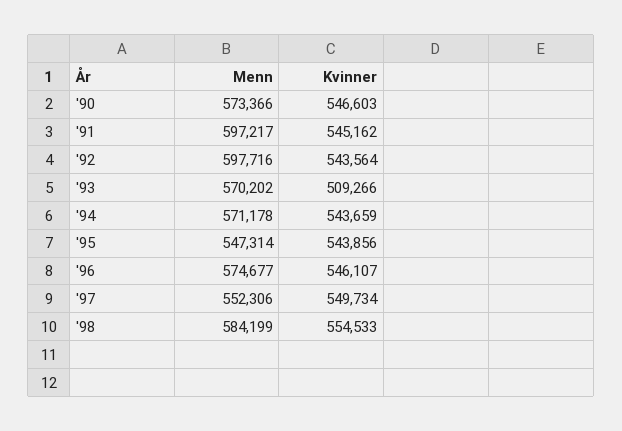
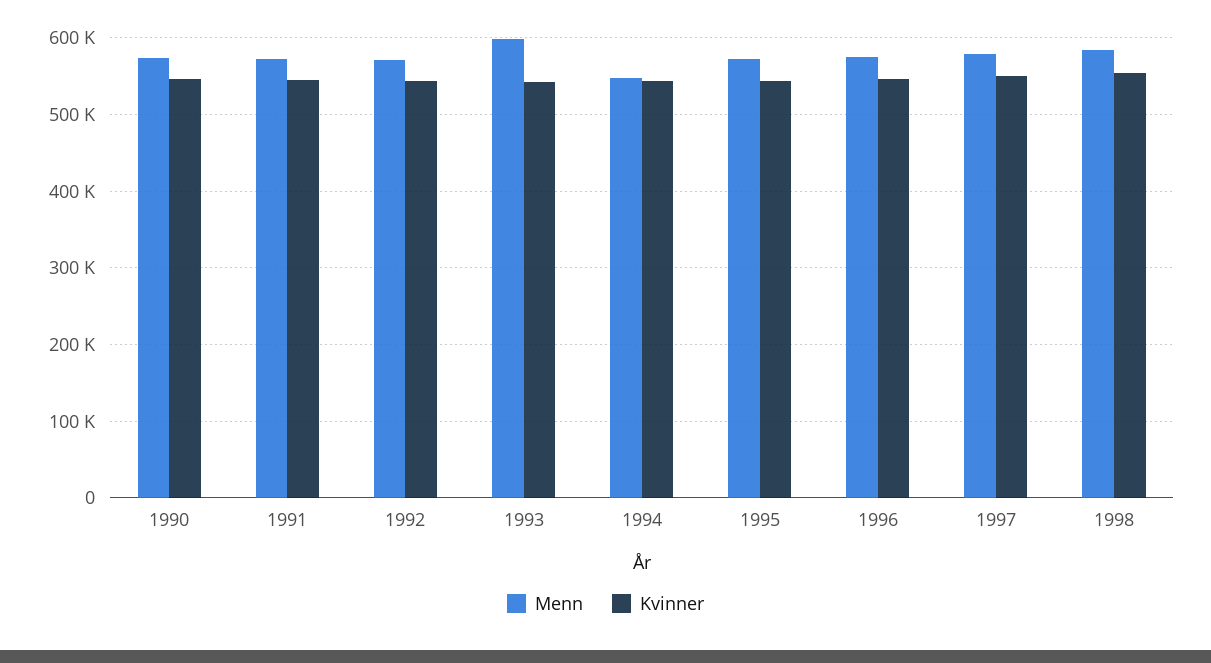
  {
    "Menn": {
      "'90": 573366,
-     "'91": 597217,
+     "'91": 570000,
-     "'92": 597716,
+     "'92": 570000,
-     "'93": 570202,
+     "'93": 600000,
-     "'94": 571178,
+     "'94": 550000,
-     "'95": 547314,
+     "'95": 570000,
      "'96": 574677,
-     "'97": 552306,
+     "'97": 580000,
      "'98": 584199
    },
    "Kvinner": {
      "'90": 546603,
      "'91": 545162,
      "'92": 543564,
-     "'93": 509266,
+     "'93": 540000,
      "'94": 543659,
      "'95": 543856,
      "'96": 546107,
      "'97": 549734,
      "'98": 554533
    }
  }

